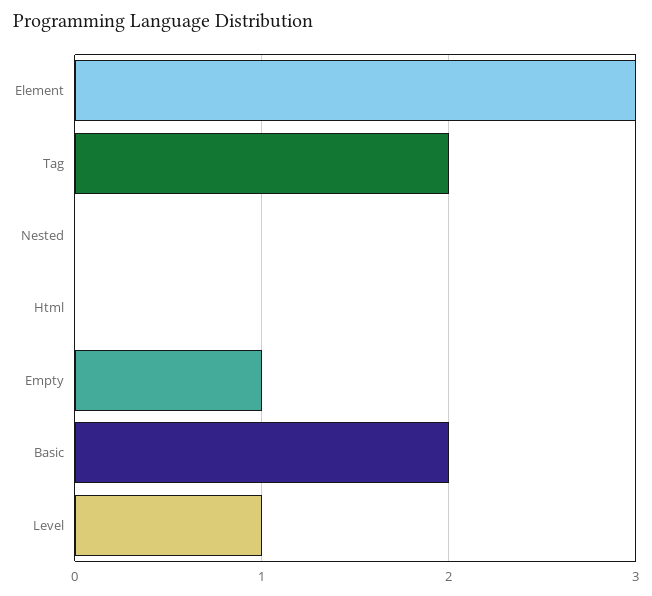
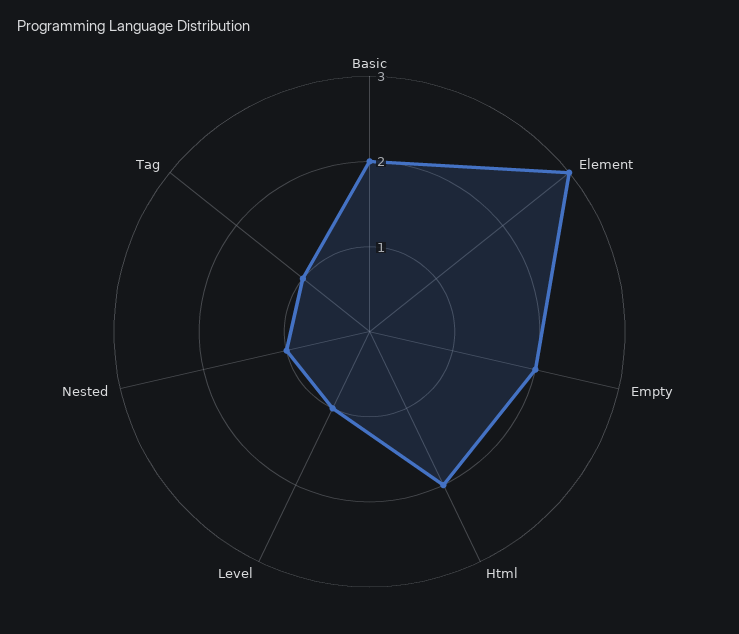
  {
    "Element": 3,
-   "Tag": 2,
+   "Tag": 1,
-   "Nested": 0,
+   "Nested": 1,
-   "Html": 0,
+   "Html": 2,
-   "Empty": 1,
+   "Empty": 2,
    "Basic": 2,
    "Level": 1
  }

